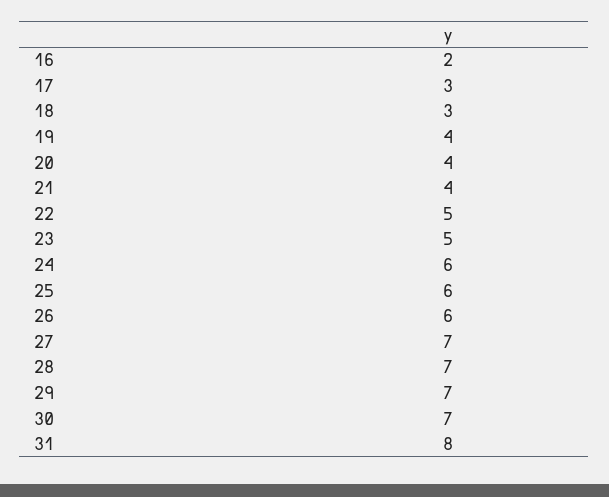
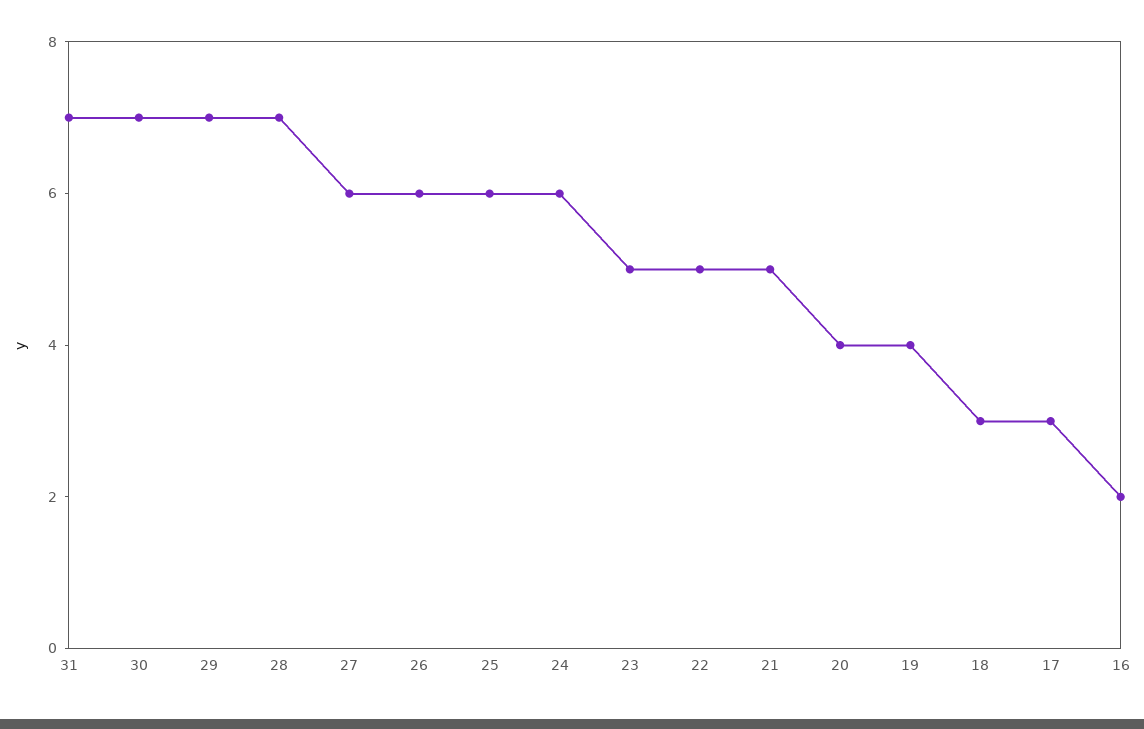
  {
    "16": 2,
    "17": 3,
    "18": 3,
    "19": 4,
    "20": 4,
-   "21": 4,
+   "21": 5,
    "22": 5,
    "23": 5,
    "24": 6,
    "25": 6,
    "26": 6,
-   "27": 7,
+   "27": 6,
    "28": 7,
    "29": 7,
    "30": 7,
-   "31": 8
+   "31": 7
  }

